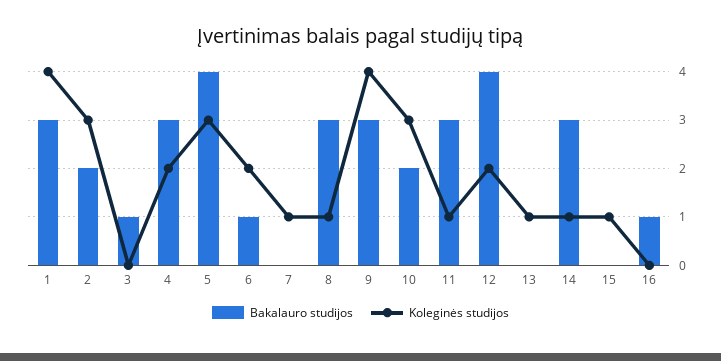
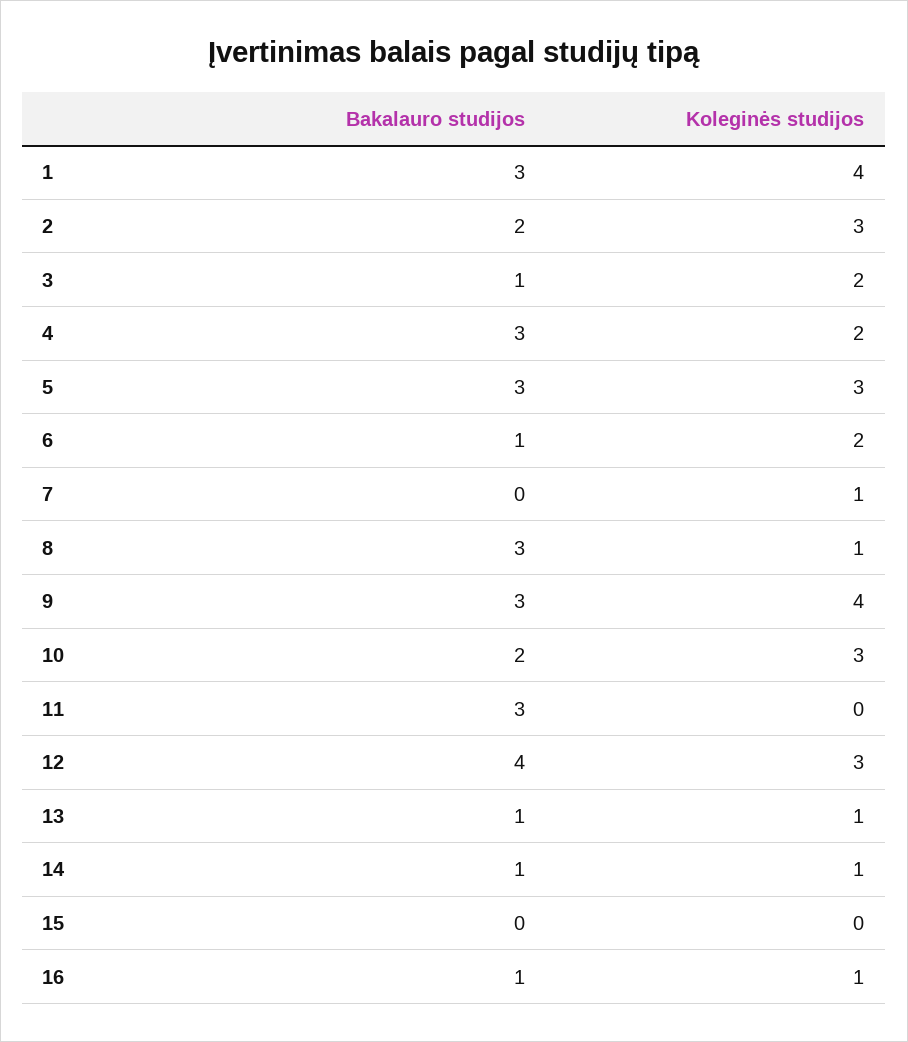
  {
    "Bakalauro studijos": {
      "1": 3,
      "2": 2,
      "3": 1,
      "4": 3,
-     "5": 4,
+     "5": 3,
      "6": 1,
      "7": 0,
      "8": 3,
      "9": 3,
      "10": 2,
      "11": 3,
      "12": 4,
-     "13": 0,
+     "13": 1,
-     "14": 3,
+     "14": 1,
      "15": 0,
      "16": 1
    },
    "Koleginės studijos": {
      "1": 4,
      "2": 3,
-     "3": 0,
+     "3": 2,
      "4": 2,
      "5": 3,
      "6": 2,
      "7": 1,
      "8": 1,
      "9": 4,
      "10": 3,
-     "11": 1,
+     "11": 0,
-     "12": 2,
+     "12": 3,
      "13": 1,
      "14": 1,
-     "15": 1,
+     "15": 0,
-     "16": 0
+     "16": 1
    }
  }

